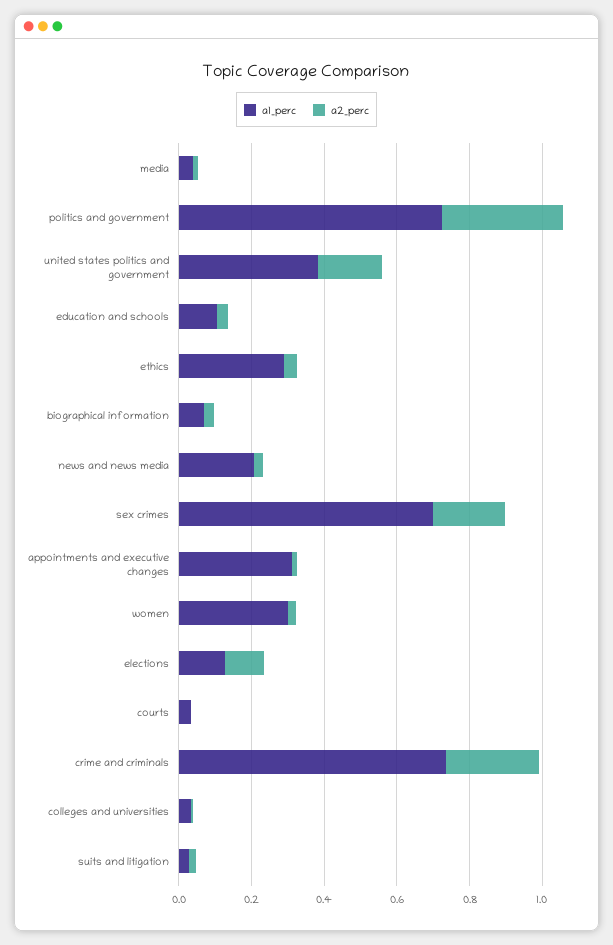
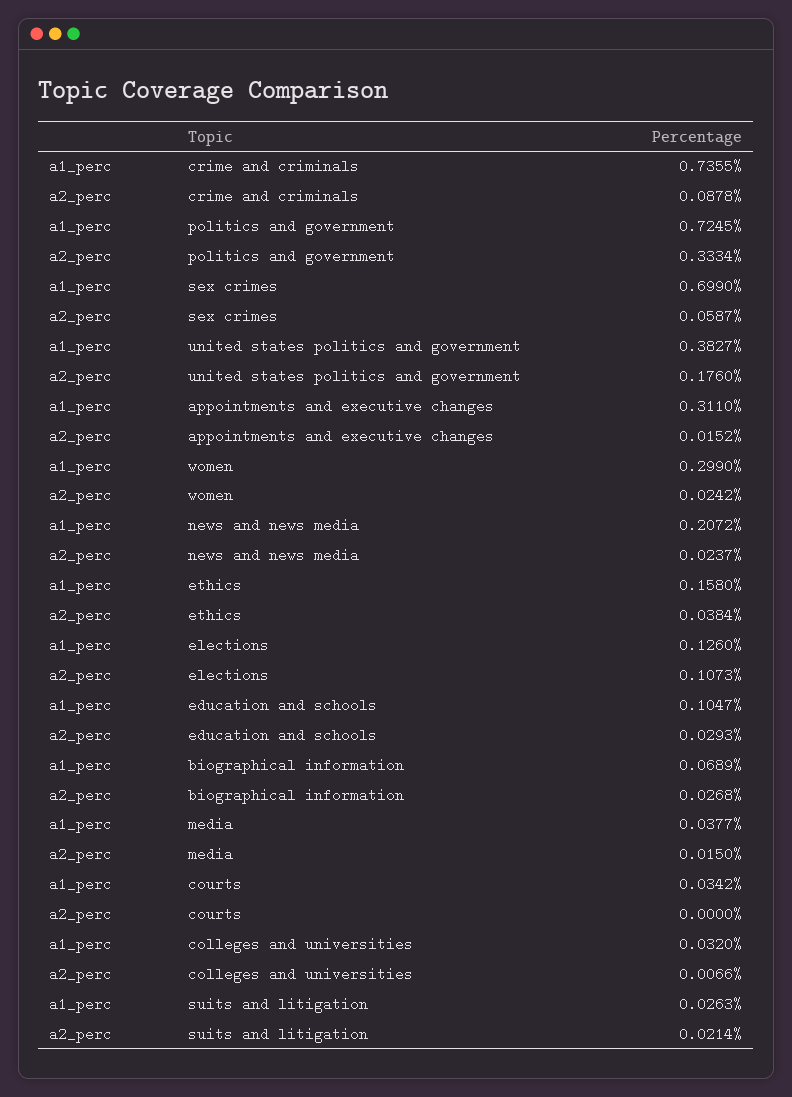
  {
    "a1_perc": {
      "media": 0.0377,
      "politics and government": 0.7245,
      "united states politics and government": 0.3827,
      "education and schools": 0.1047,
-     "ethics": 0.3,
+     "ethics": 0.158,
      "biographical information": 0.0689,
      "news and news media": 0.2072,
      "sex crimes": 0.699,
      "appointments and executive changes": 0.311,
      "women": 0.299,
      "elections": 0.126,
      "courts": 0.0342,
      "crime and criminals": 0.7355,
      "colleges and universities": 0.032,
      "suits and litigation": 0.0263
    },
    "a2_perc": {
      "media": 0.015,
      "politics and government": 0.3334,
      "united states politics and government": 0.176,
      "education and schools": 0.0293,
      "ethics": 0.0384,
      "biographical information": 0.0268,
      "news and news media": 0.0237,
-     "sex crimes": 0.2,
+     "sex crimes": 0.0587,
      "appointments and executive changes": 0.0152,
      "women": 0.0242,
      "elections": 0.1073,
      "courts": 0,
-     "crime and criminals": 0.25,
+     "crime and criminals": 0.0878,
      "colleges and universities": 0.0066,
      "suits and litigation": 0.0214
    }
  }

